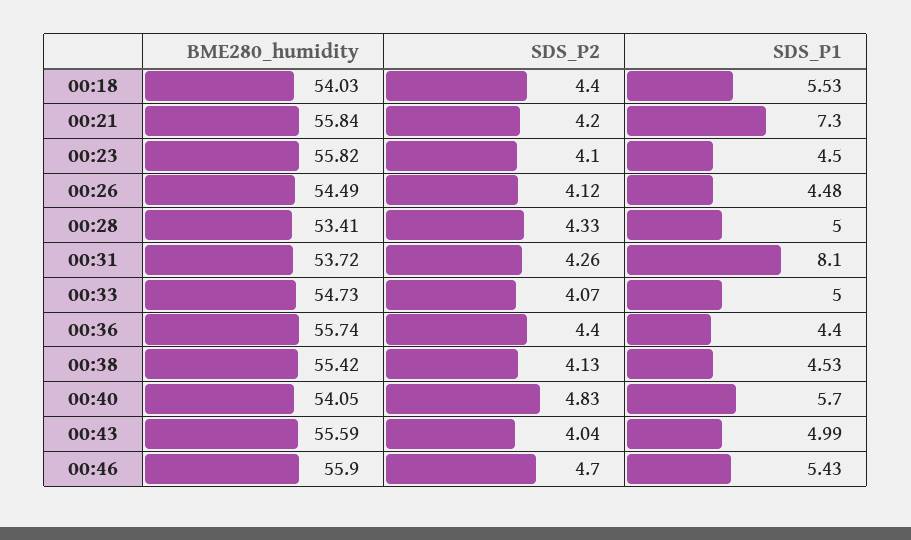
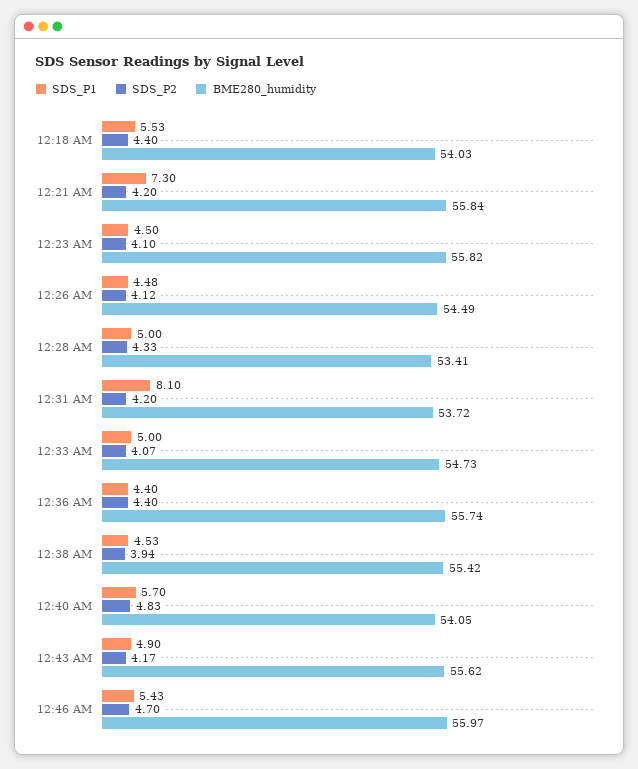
  {
    "BME280_humidity": {
      "00:18": 54.03,
      "00:21": 55.84,
      "00:23": 55.82,
      "00:26": 54.49,
      "00:28": 53.41,
      "00:31": 53.72,
      "00:33": 54.73,
      "00:36": 55.74,
      "00:38": 55.42,
      "00:40": 54.05,
-     "00:43": 55.59,
+     "00:43": 55.62,
-     "00:46": 55.9
+     "00:46": 55.97
    },
    "SDS_P2": {
      "00:18": 4.4,
      "00:21": 4.2,
      "00:23": 4.1,
      "00:26": 4.12,
      "00:28": 4.33,
-     "00:31": 4.26,
+     "00:31": 4.2,
      "00:33": 4.07,
      "00:36": 4.4,
-     "00:38": 4.13,
+     "00:38": 3.94,
      "00:40": 4.83,
-     "00:43": 4.04,
+     "00:43": 4.17,
      "00:46": 4.7
    },
    "SDS_P1": {
      "00:18": 5.53,
      "00:21": 7.3,
      "00:23": 4.5,
      "00:26": 4.48,
      "00:28": 5,
      "00:31": 8.1,
      "00:33": 5,
      "00:36": 4.4,
      "00:38": 4.53,
      "00:40": 5.7,
-     "00:43": 4.99,
+     "00:43": 4.9,
      "00:46": 5.43
    }
  }

